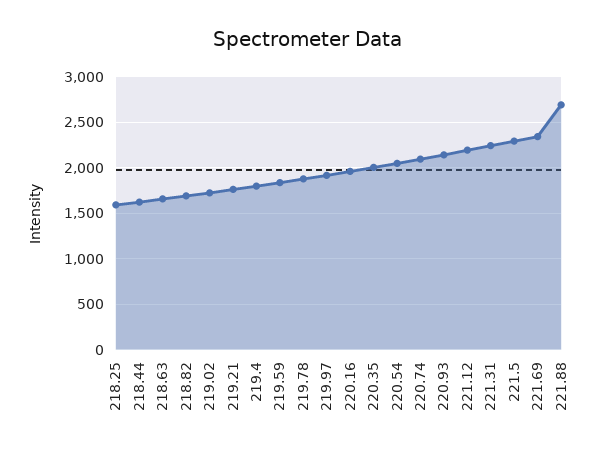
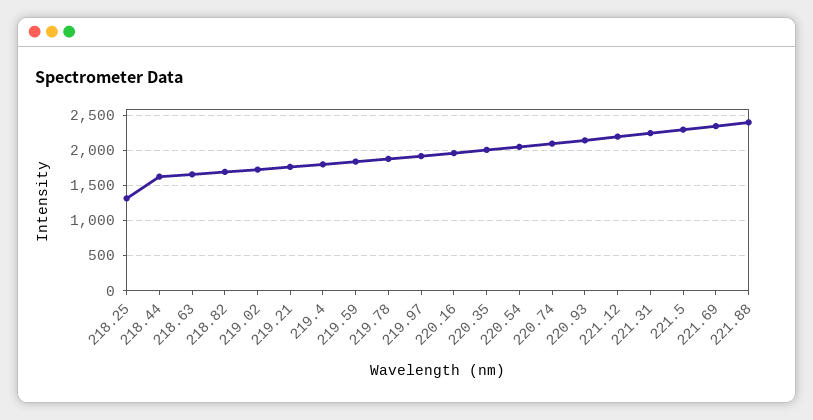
  {
-   "218.25": 1600,
+   "218.25": 1300,
    "218.44": 1600,
    "218.63": 1700,
    "218.82": 1700,
    "219.02": 1700,
    "219.21": 1800,
    "219.4": 1800,
    "219.59": 1800,
    "219.78": 1900,
    "219.97": 1900,
    "220.16": 2000,
    "220.35": 2000,
    "220.54": 2000,
    "220.74": 2100,
    "220.93": 2100,
    "221.12": 2200,
    "221.31": 2200,
    "221.5": 2300,
    "221.69": 2300,
-   "221.88": 2700
+   "221.88": 2400
  }

